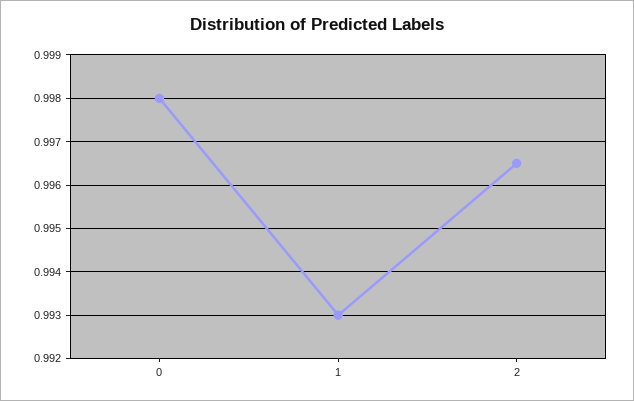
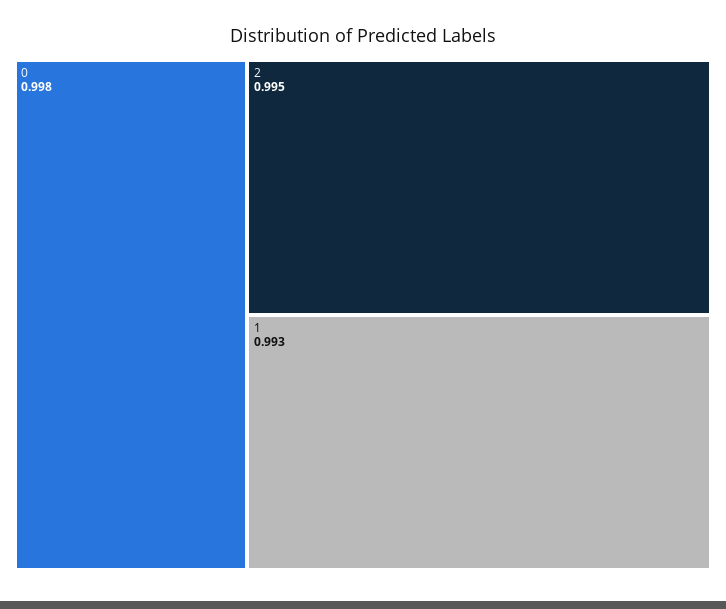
  {
    "0": 0.998,
    "1": 0.993,
-   "2": 0.9965
+   "2": 0.995
  }

